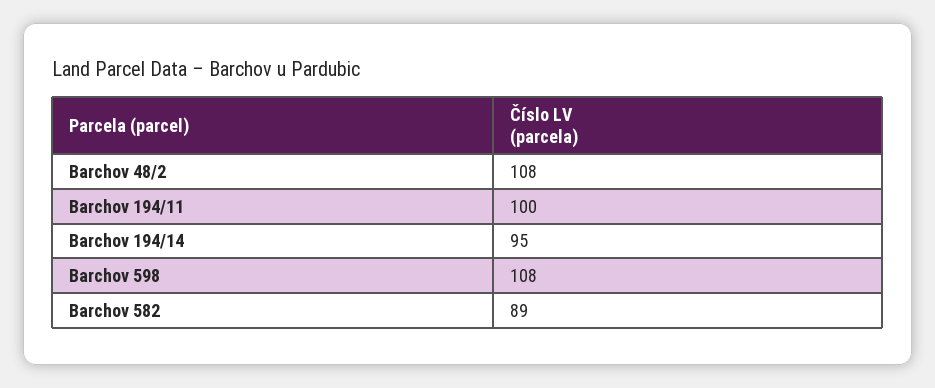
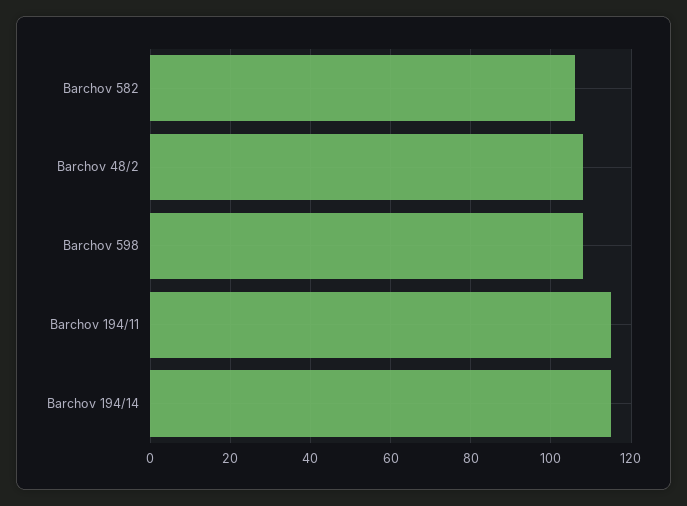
  {
    "Barchov 48/2": 108,
-   "Barchov 194/11": 100,
+   "Barchov 194/11": 115,
-   "Barchov 194/14": 95,
+   "Barchov 194/14": 115,
    "Barchov 598": 108,
-   "Barchov 582": 89
+   "Barchov 582": 105
  }

